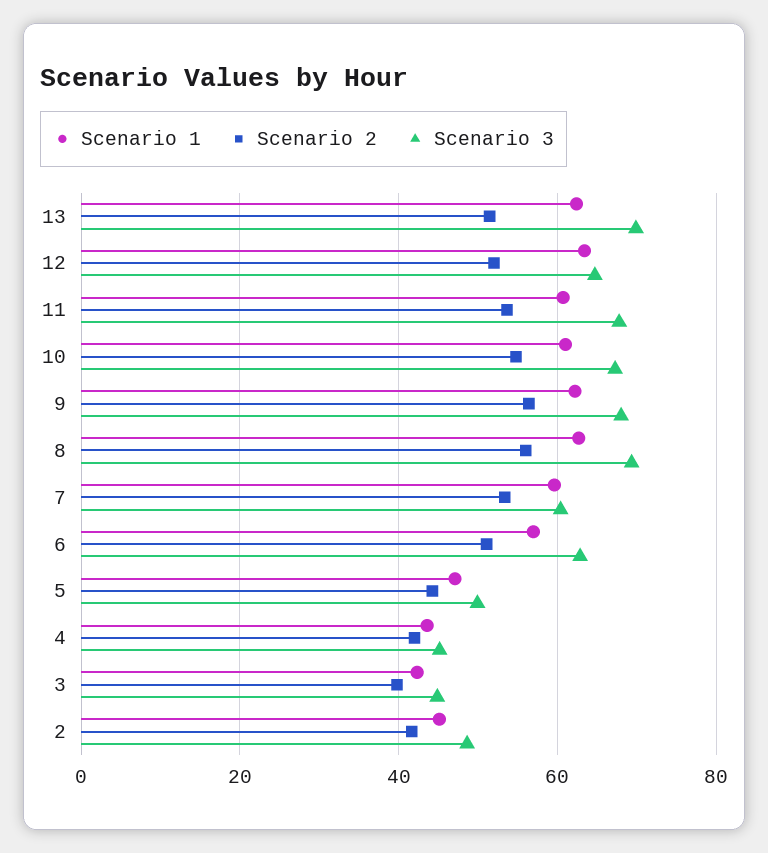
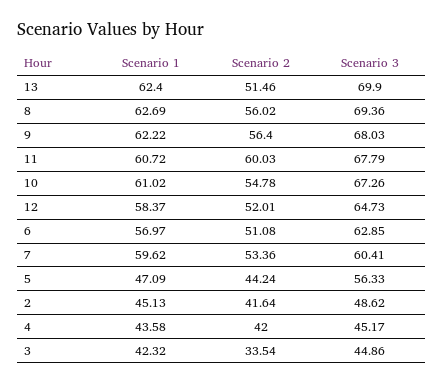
  {
    "Scenario 1": {
      "13": 62.4,
-     "12": 64,
+     "12": 58.37,
      "11": 60.72,
      "10": 61.02,
      "9": 62.22,
      "8": 62.69,
      "7": 59.62,
      "6": 56.97,
      "5": 47.09,
      "4": 43.58,
      "3": 42.32,
      "2": 45.13
    },
    "Scenario 2": {
      "13": 51.46,
      "12": 52.01,
-     "11": 54,
+     "11": 60.03,
      "10": 54.78,
      "9": 56.4,
      "8": 56.02,
      "7": 53.36,
      "6": 51.08,
      "5": 44.24,
      "4": 42,
-     "3": 40,
+     "3": 33.54,
      "2": 41.64
    },
    "Scenario 3": {
      "13": 69.9,
      "12": 64.73,
      "11": 67.79,
      "10": 67.26,
      "9": 68.03,
      "8": 69.36,
      "7": 60.41,
      "6": 62.85,
-     "5": 50,
+     "5": 56.33,
      "4": 45.17,
      "3": 44.86,
      "2": 48.62
    }
  }

